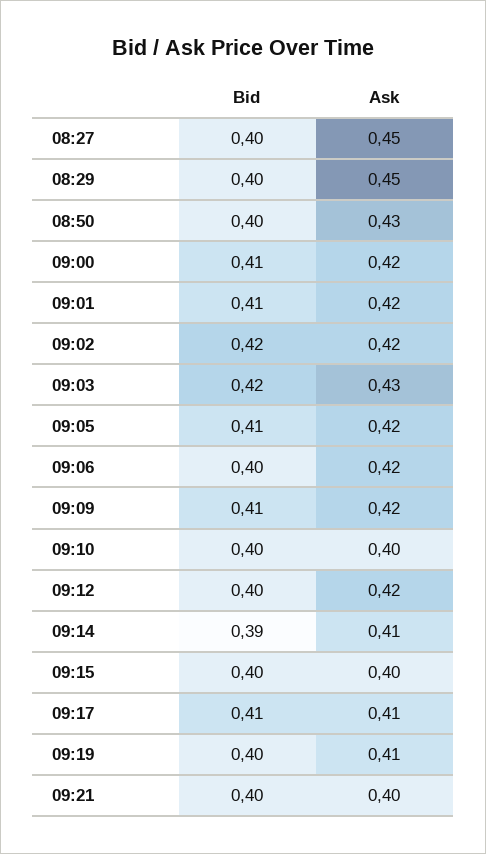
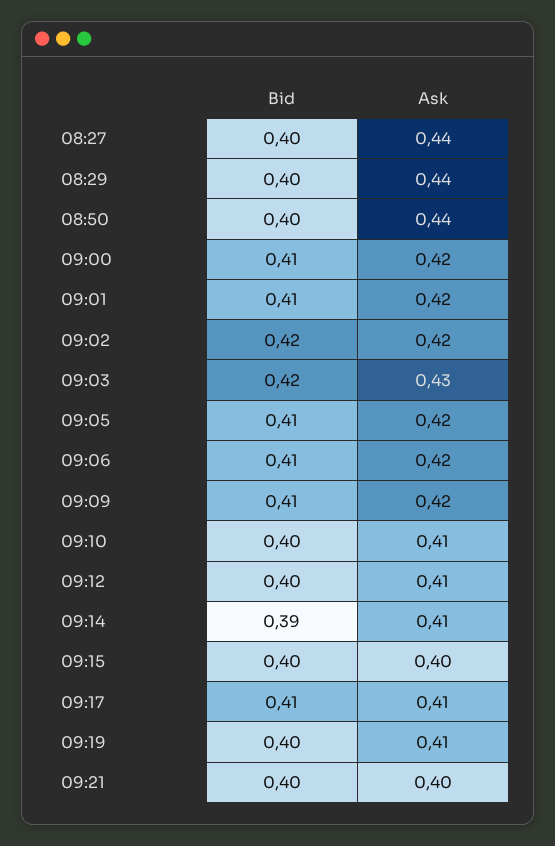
  {
    "Bid": {
      "08:27": 0.4,
      "08:29": 0.4,
      "08:50": 0.4,
      "09:00": 0.41,
      "09:01": 0.41,
      "09:02": 0.42,
      "09:03": 0.42,
      "09:05": 0.41,
-     "09:06": 0.4,
+     "09:06": 0.41,
      "09:09": 0.41,
      "09:10": 0.4,
      "09:12": 0.4,
      "09:14": 0.39,
      "09:15": 0.4,
      "09:17": 0.41,
      "09:19": 0.4,
      "09:21": 0.4
    },
    "Ask": {
-     "08:27": 0.45,
+     "08:27": 0.44,
-     "08:29": 0.45,
+     "08:29": 0.44,
-     "08:50": 0.43,
+     "08:50": 0.44,
      "09:00": 0.42,
      "09:01": 0.42,
      "09:02": 0.42,
      "09:03": 0.43,
      "09:05": 0.42,
      "09:06": 0.42,
      "09:09": 0.42,
-     "09:10": 0.4,
+     "09:10": 0.41,
-     "09:12": 0.42,
+     "09:12": 0.41,
      "09:14": 0.41,
      "09:15": 0.4,
      "09:17": 0.41,
      "09:19": 0.41,
      "09:21": 0.4
    }
  }

